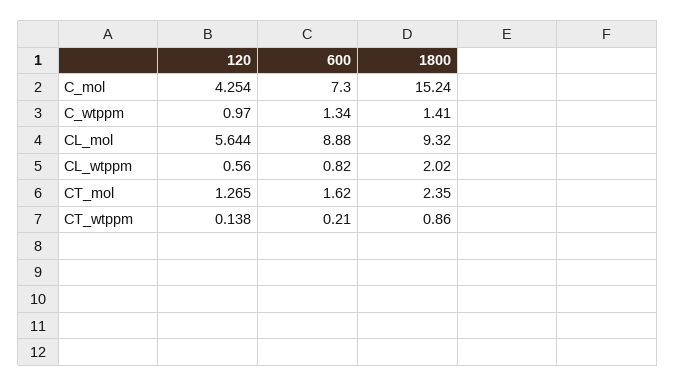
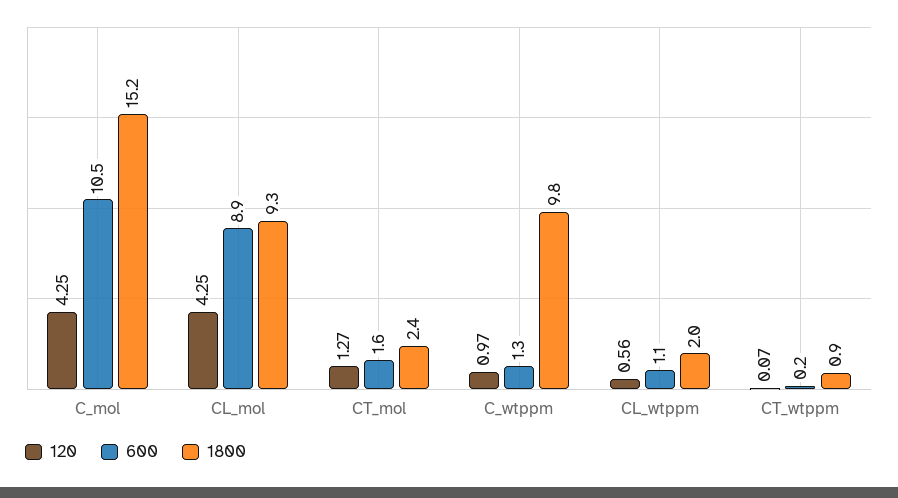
  {
    "120": {
      "C_mol": 4.254,
      "C_wtppm": 0.97,
-     "CL_mol": 5.644,
+     "CL_mol": 4.25,
      "CL_wtppm": 0.56,
      "CT_mol": 1.265,
-     "CT_wtppm": 0.138
+     "CT_wtppm": 0.07
    },
    "600": {
-     "C_mol": 7.3,
+     "C_mol": 10.5,
      "C_wtppm": 1.34,
      "CL_mol": 8.88,
-     "CL_wtppm": 0.82,
+     "CL_wtppm": 1.1,
      "CT_mol": 1.62,
      "CT_wtppm": 0.21
    },
    "1800": {
      "C_mol": 15.24,
-     "C_wtppm": 1.41,
+     "C_wtppm": 9.8,
      "CL_mol": 9.32,
      "CL_wtppm": 2.02,
      "CT_mol": 2.35,
      "CT_wtppm": 0.86
    }
  }

